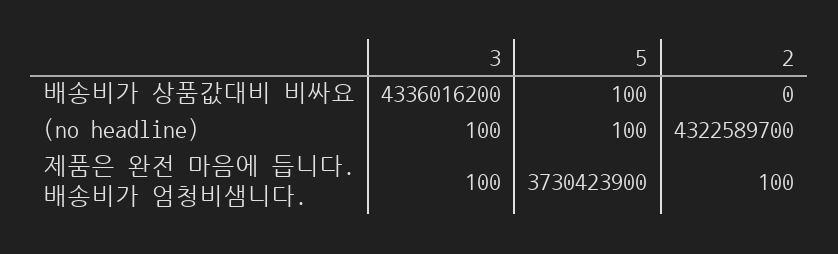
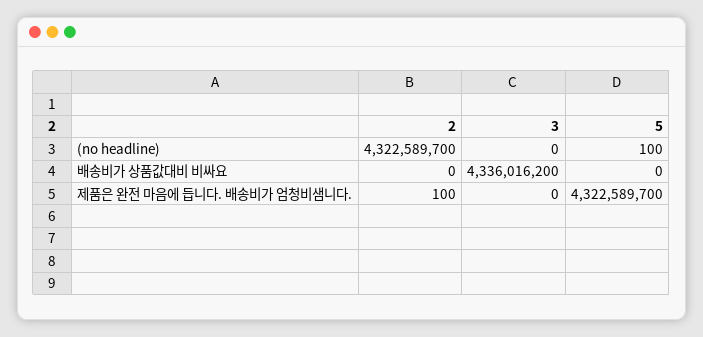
  {
    "3": {
      "배송비가 상품값대비 비싸요": 4336016200,
-     "(no headline)": 100,
+     "(no headline)": 0,
-     "제품은 완전 마음에 듭니다. 배송비가 엄청비샘니다.": 100
+     "제품은 완전 마음에 듭니다. 배송비가 엄청비샘니다.": 0
    },
    "5": {
-     "배송비가 상품값대비 비싸요": 100,
+     "배송비가 상품값대비 비싸요": 0,
      "(no headline)": 100,
-     "제품은 완전 마음에 듭니다. 배송비가 엄청비샘니다.": 3730423900
+     "제품은 완전 마음에 듭니다. 배송비가 엄청비샘니다.": 4322589700
    },
    "2": {
      "배송비가 상품값대비 비싸요": 0,
      "(no headline)": 4322589700,
      "제품은 완전 마음에 듭니다. 배송비가 엄청비샘니다.": 100
    }
  }

